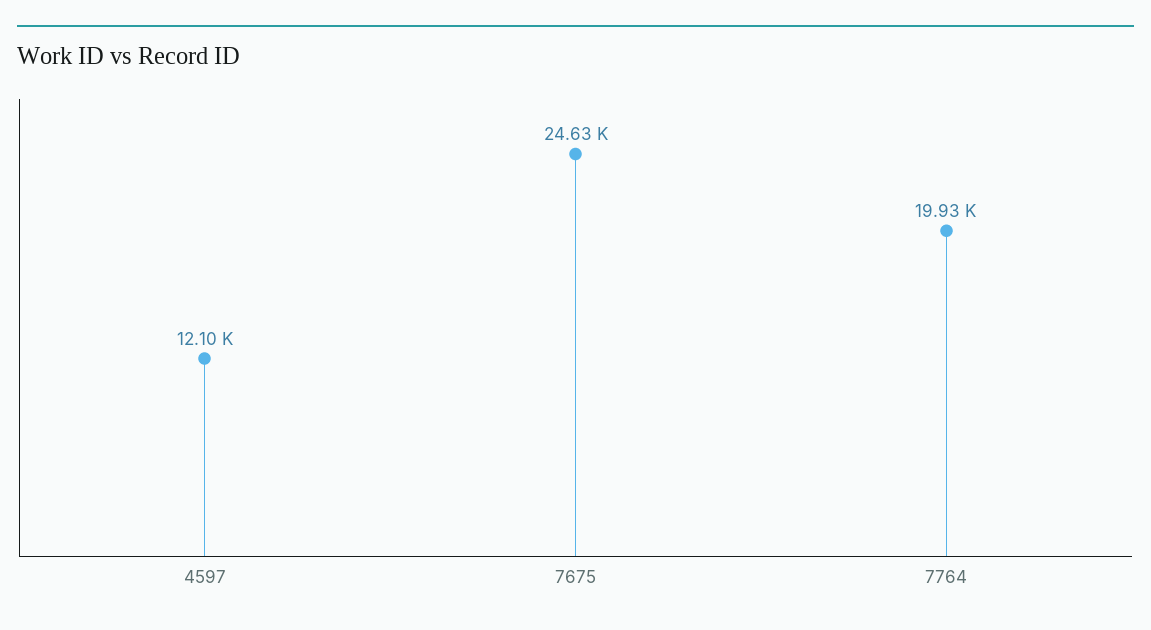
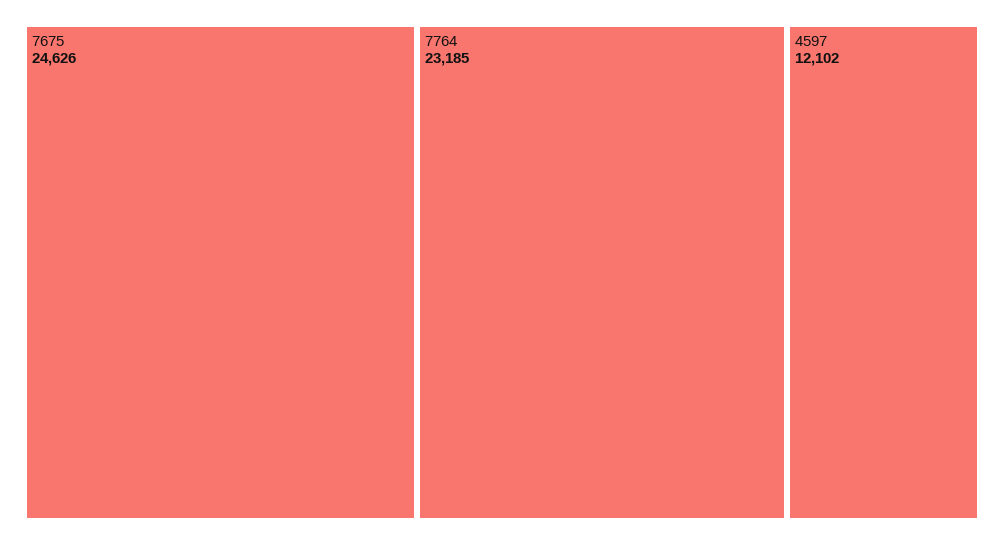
  {
    "4597": 12102,
    "7675": 24626,
-   "7764": 19930
+   "7764": 23185
  }

